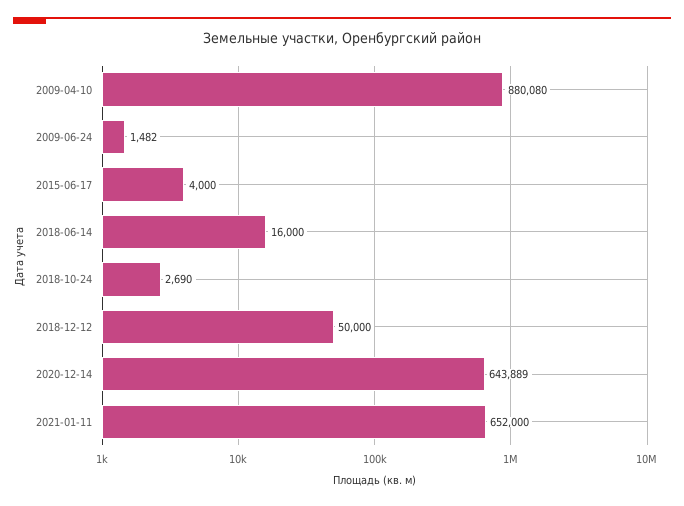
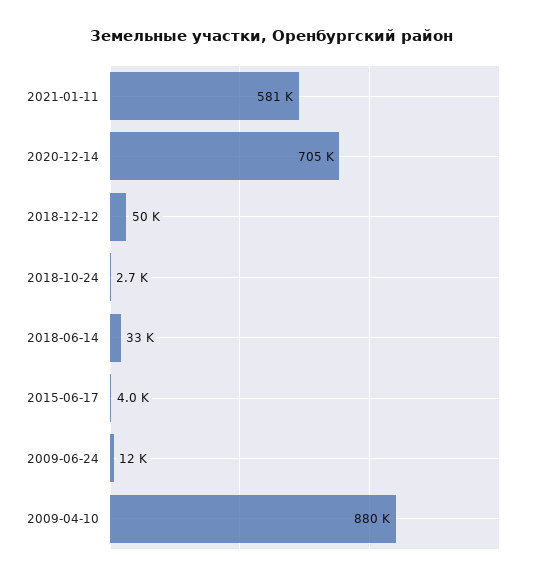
  {
    "2009-04-10": 880080,
-   "2009-06-24": 1482,
+   "2009-06-24": 12000,
    "2015-06-17": 4000,
-   "2018-06-14": 16000,
+   "2018-06-14": 33000,
    "2018-10-24": 2690,
    "2018-12-12": 50000,
-   "2020-12-14": 643889,
+   "2020-12-14": 705000,
-   "2021-01-11": 652000
+   "2021-01-11": 581000
  }

